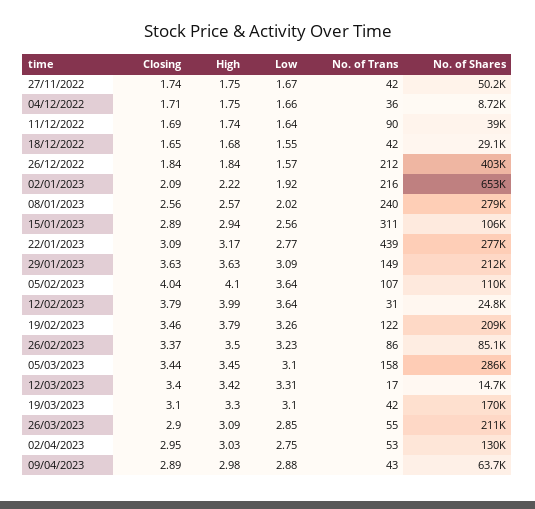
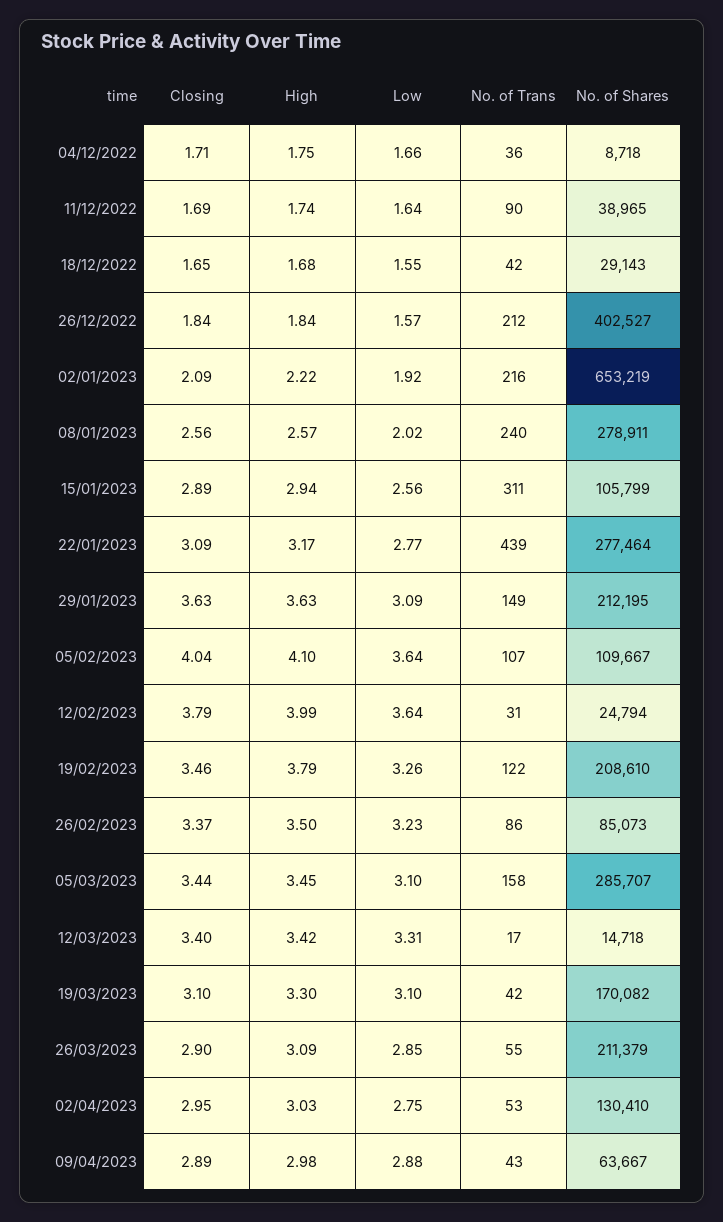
  {
    "Closing": {
-     "27/11/2022": 1.74,
      "04/12/2022": 1.71,
      "11/12/2022": 1.69,
      "18/12/2022": 1.65,
      "26/12/2022": 1.84,
      "02/01/2023": 2.09,
      "08/01/2023": 2.56,
      "15/01/2023": 2.89,
      "22/01/2023": 3.09,
      "29/01/2023": 3.63,
      "05/02/2023": 4.04,
      "12/02/2023": 3.79,
      "19/02/2023": 3.46,
      "26/02/2023": 3.37,
      "05/03/2023": 3.44,
      "12/03/2023": 3.4,
      "19/03/2023": 3.1,
      "26/03/2023": 2.9,
      "02/04/2023": 2.95,
      "09/04/2023": 2.89
    },
    "High": {
-     "27/11/2022": 1.75,
      "04/12/2022": 1.75,
      "11/12/2022": 1.74,
      "18/12/2022": 1.68,
      "26/12/2022": 1.84,
      "02/01/2023": 2.22,
      "08/01/2023": 2.57,
      "15/01/2023": 2.94,
      "22/01/2023": 3.17,
      "29/01/2023": 3.63,
      "05/02/2023": 4.1,
      "12/02/2023": 3.99,
      "19/02/2023": 3.79,
      "26/02/2023": 3.5,
      "05/03/2023": 3.45,
      "12/03/2023": 3.42,
      "19/03/2023": 3.3,
      "26/03/2023": 3.09,
      "02/04/2023": 3.03,
      "09/04/2023": 2.98
    },
    "Low": {
-     "27/11/2022": 1.67,
      "04/12/2022": 1.66,
      "11/12/2022": 1.64,
      "18/12/2022": 1.55,
      "26/12/2022": 1.57,
      "02/01/2023": 1.92,
      "08/01/2023": 2.02,
      "15/01/2023": 2.56,
      "22/01/2023": 2.77,
      "29/01/2023": 3.09,
      "05/02/2023": 3.64,
      "12/02/2023": 3.64,
      "19/02/2023": 3.26,
      "26/02/2023": 3.23,
      "05/03/2023": 3.1,
      "12/03/2023": 3.31,
      "19/03/2023": 3.1,
      "26/03/2023": 2.85,
      "02/04/2023": 2.75,
      "09/04/2023": 2.88
    },
    "No. of Trans": {
-     "27/11/2022": 42,
      "04/12/2022": 36,
      "11/12/2022": 90,
      "18/12/2022": 42,
      "26/12/2022": 212,
      "02/01/2023": 216,
      "08/01/2023": 240,
      "15/01/2023": 311,
      "22/01/2023": 439,
      "29/01/2023": 149,
      "05/02/2023": 107,
      "12/02/2023": 31,
      "19/02/2023": 122,
      "26/02/2023": 86,
      "05/03/2023": 158,
      "12/03/2023": 17,
      "19/03/2023": 42,
      "26/03/2023": 55,
      "02/04/2023": 53,
      "09/04/2023": 43
    },
    "No. of Shares": {
-     "27/11/2022": 50200,
      "04/12/2022": 8718,
      "11/12/2022": 38965,
      "18/12/2022": 29143,
      "26/12/2022": 402527,
      "02/01/2023": 653219,
      "08/01/2023": 278911,
      "15/01/2023": 105799,
      "22/01/2023": 277464,
      "29/01/2023": 212195,
      "05/02/2023": 109667,
      "12/02/2023": 24794,
      "19/02/2023": 208610,
      "26/02/2023": 85073,
      "05/03/2023": 285707,
      "12/03/2023": 14718,
      "19/03/2023": 170082,
      "26/03/2023": 211379,
      "02/04/2023": 130410,
      "09/04/2023": 63667
    }
  }

